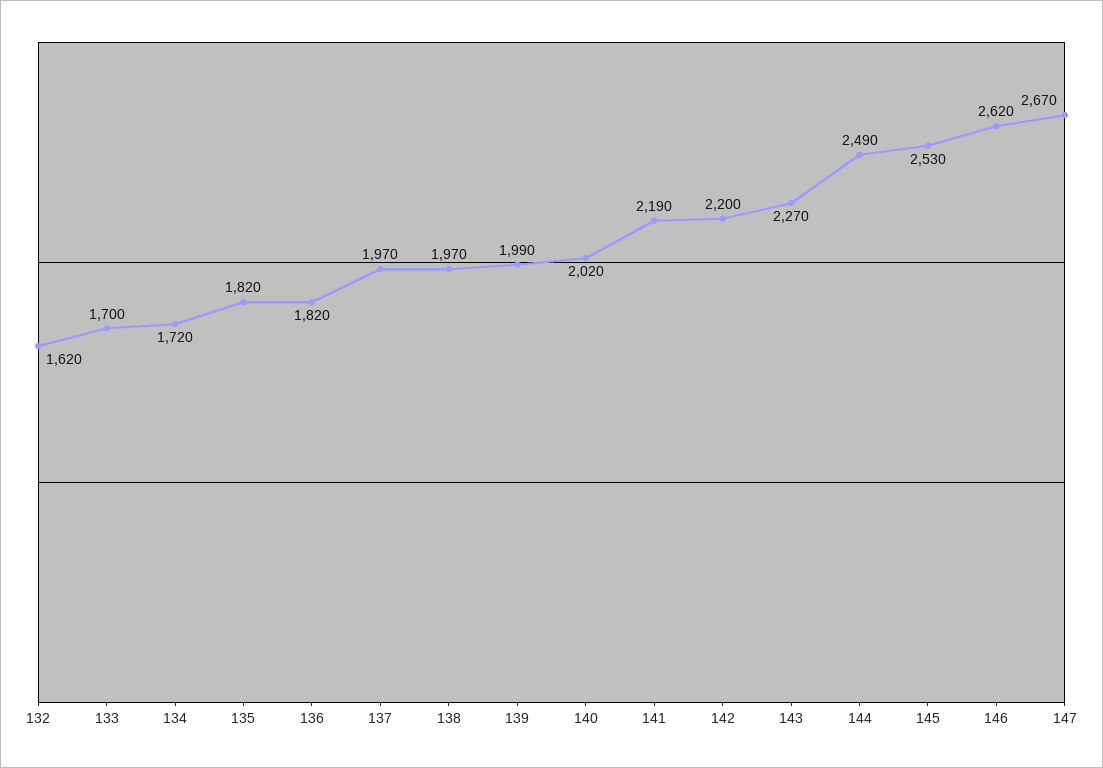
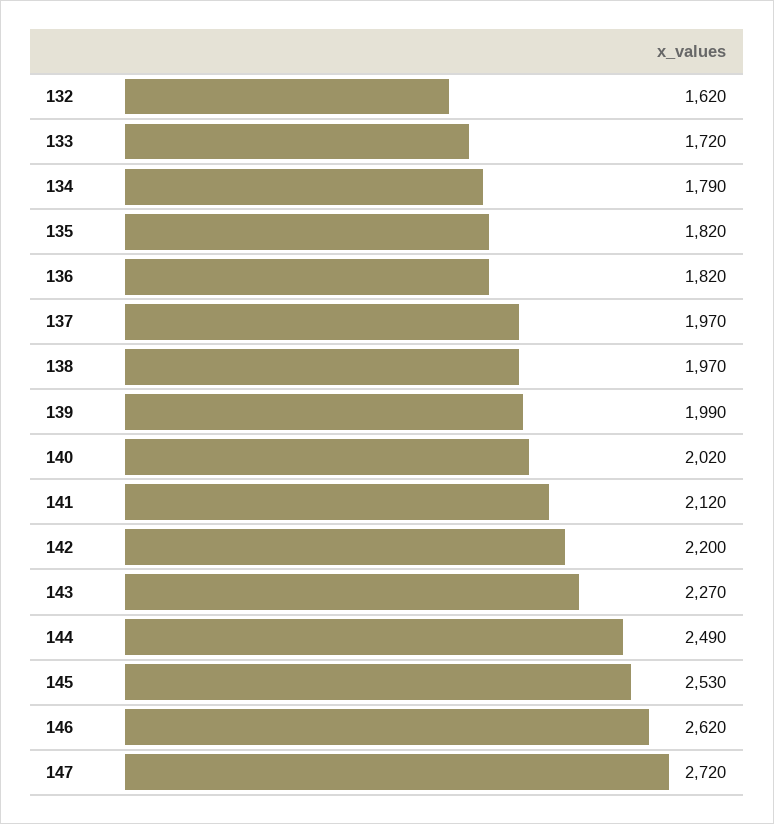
  {
    "132": 1620,
-   "133": 1700,
+   "133": 1720,
-   "134": 1720,
+   "134": 1790,
    "135": 1820,
    "136": 1820,
    "137": 1970,
    "138": 1970,
    "139": 1990,
    "140": 2020,
-   "141": 2190,
+   "141": 2120,
    "142": 2200,
    "143": 2270,
    "144": 2490,
    "145": 2530,
    "146": 2620,
-   "147": 2670
+   "147": 2720
  }

